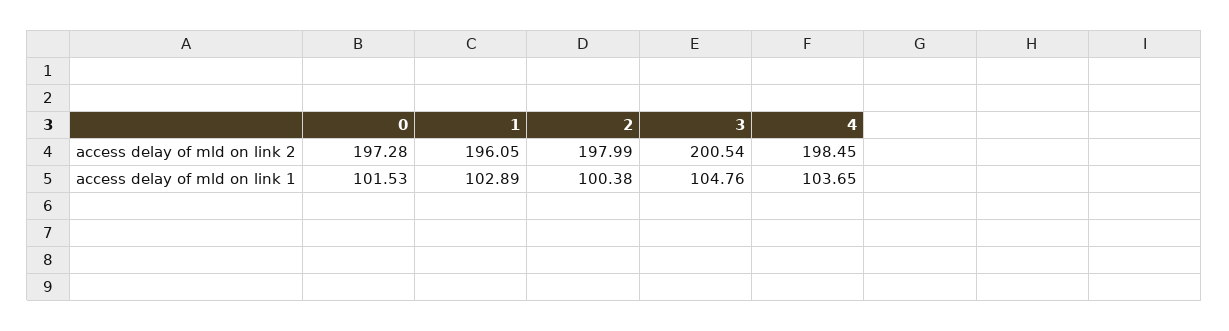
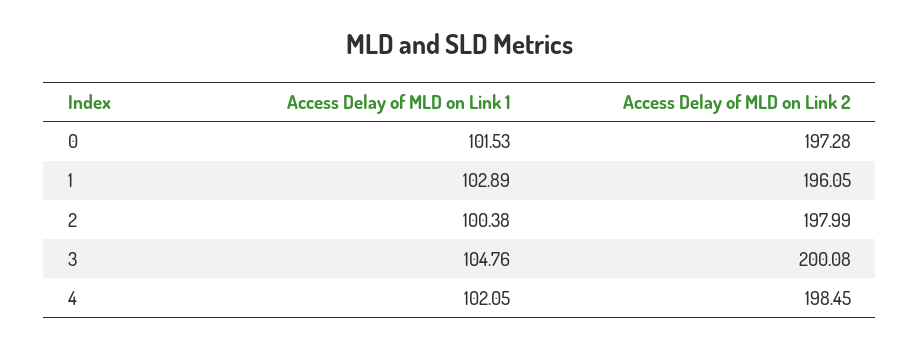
  {
    "0": {
      "access delay of mld on link 2": 197.28,
      "access delay of mld on link 1": 101.53
    },
    "1": {
      "access delay of mld on link 2": 196.05,
      "access delay of mld on link 1": 102.89
    },
    "2": {
      "access delay of mld on link 2": 197.99,
      "access delay of mld on link 1": 100.38
    },
    "3": {
-     "access delay of mld on link 2": 200.54,
+     "access delay of mld on link 2": 200.08,
      "access delay of mld on link 1": 104.76
    },
    "4": {
      "access delay of mld on link 2": 198.45,
-     "access delay of mld on link 1": 103.65
+     "access delay of mld on link 1": 102.05
    }
  }

